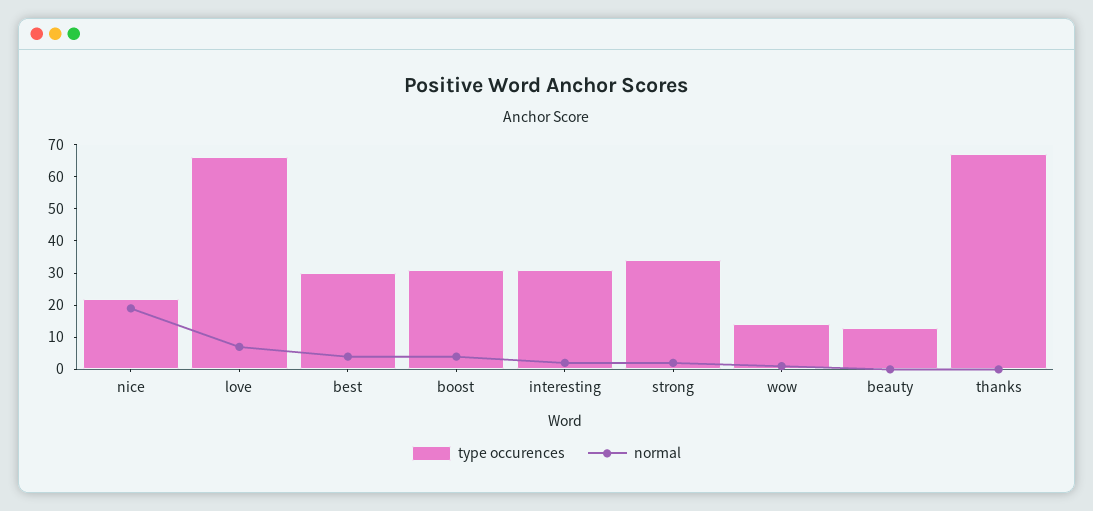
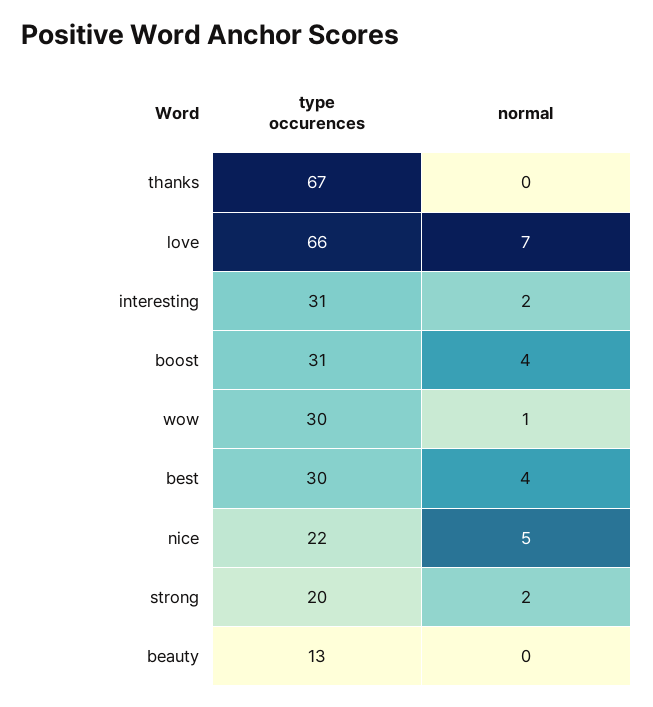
  {
    "type occurences": {
      "nice": 22,
      "love": 66,
      "best": 30,
      "boost": 31,
      "interesting": 31,
-     "strong": 35,
+     "strong": 20,
-     "wow": 15,
+     "wow": 30,
      "beauty": 13,
      "thanks": 67
    },
    "normal": {
-     "nice": 20,
+     "nice": 5,
      "love": 7,
      "best": 4,
      "boost": 4,
      "interesting": 2,
      "strong": 2,
      "wow": 1,
      "beauty": 0,
      "thanks": 0
    }
  }

